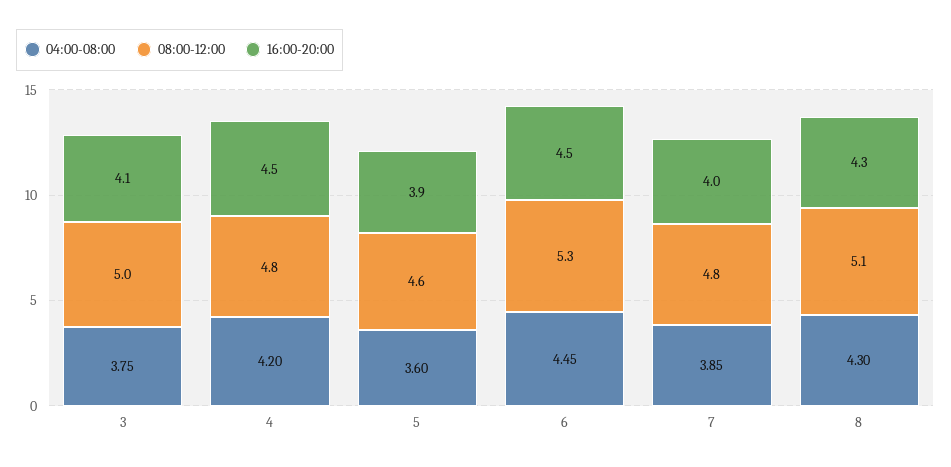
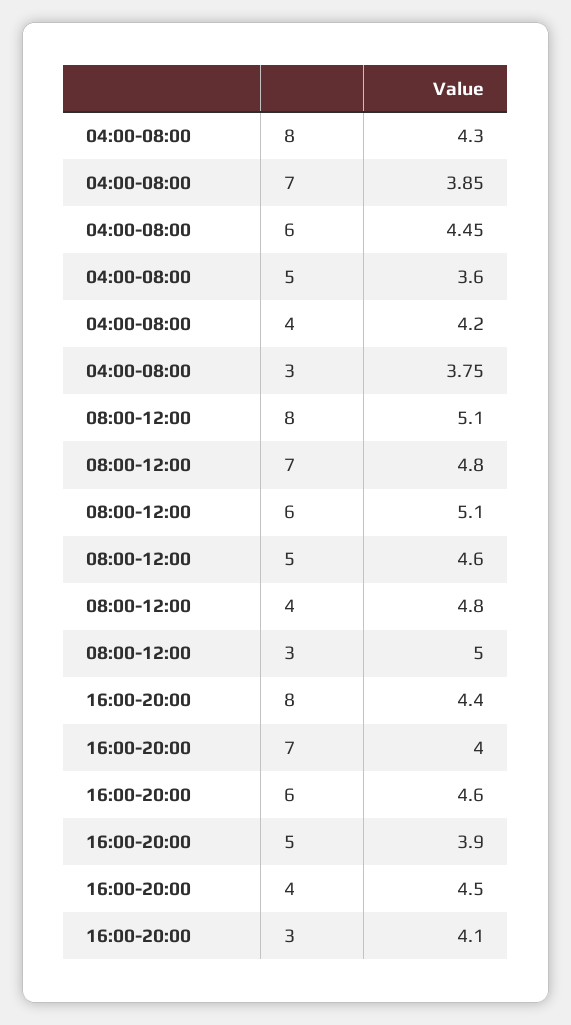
  {
    "04:00-08:00": {
      "3": 3.75,
      "4": 4.2,
      "5": 3.6,
      "6": 4.45,
      "7": 3.85,
      "8": 4.3
    },
    "08:00-12:00": {
      "3": 5,
      "4": 4.8,
      "5": 4.6,
-     "6": 5.3,
+     "6": 5.1,
      "7": 4.8,
      "8": 5.1
    },
    "16:00-20:00": {
      "3": 4.1,
      "4": 4.5,
      "5": 3.9,
-     "6": 4.5,
+     "6": 4.6,
      "7": 4,
-     "8": 4.3
+     "8": 4.4
    }
  }

